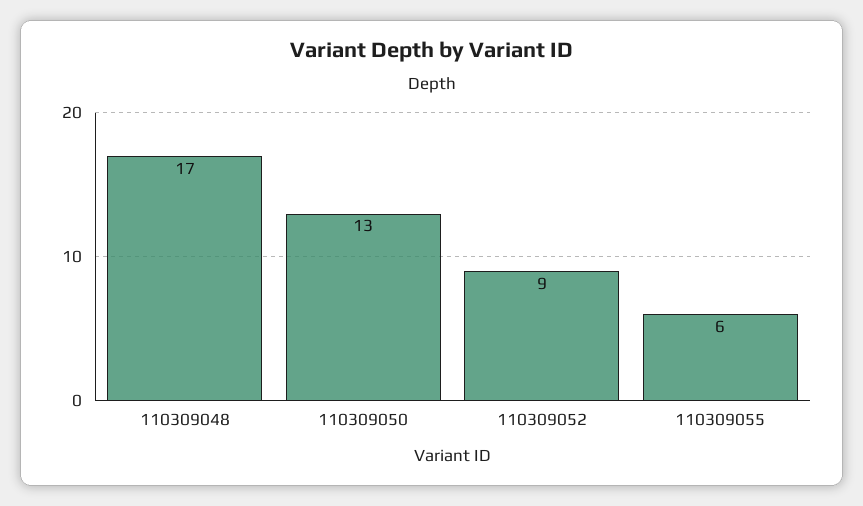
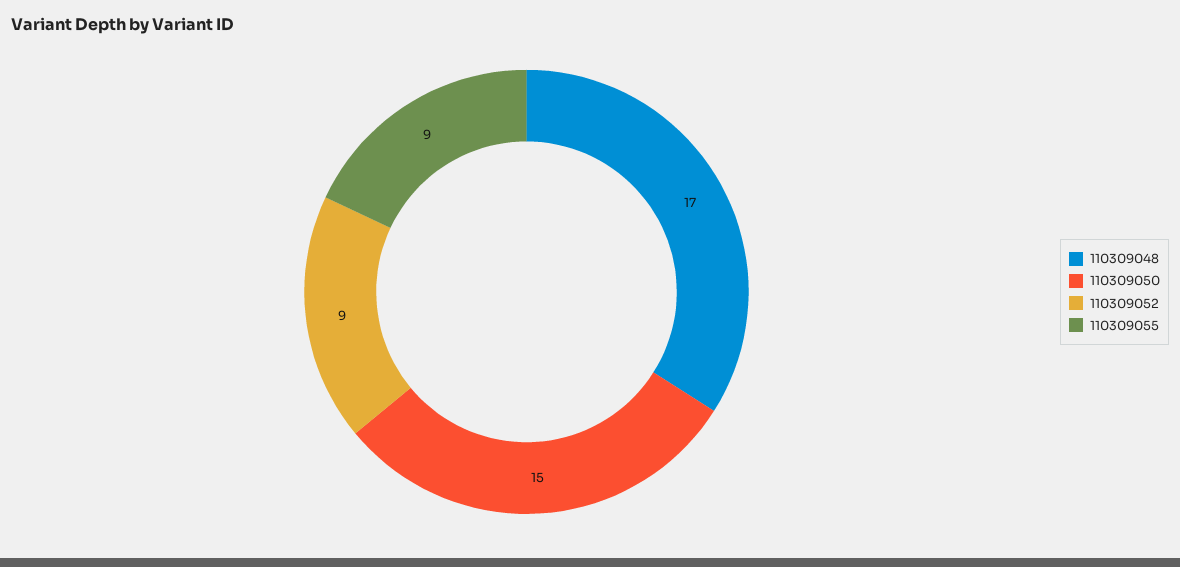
  {
    "110309048": 17,
-   "110309050": 13,
+   "110309050": 15,
    "110309052": 9,
-   "110309055": 6
+   "110309055": 9
  }

